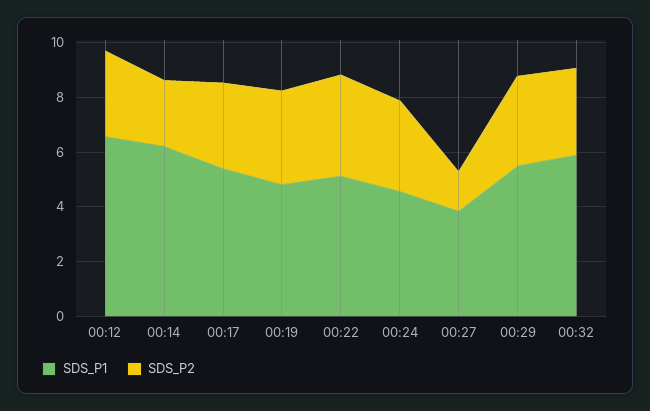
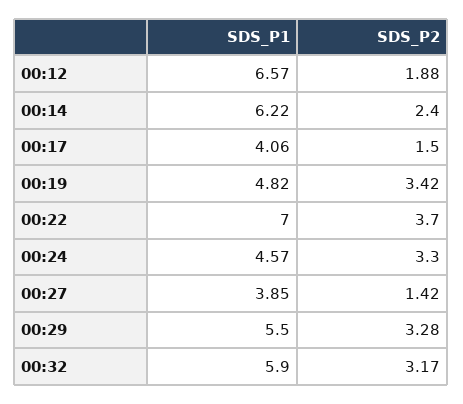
  {
    "SDS_P1": {
      "00:12": 6.57,
      "00:14": 6.22,
-     "00:17": 5.5,
+     "00:17": 4.06,
      "00:19": 4.82,
-     "00:22": 5,
+     "00:22": 7,
      "00:24": 4.57,
      "00:27": 3.85,
      "00:29": 5.5,
      "00:32": 5.9
    },
    "SDS_P2": {
-     "00:12": 3,
+     "00:12": 1.88,
      "00:14": 2.4,
-     "00:17": 3,
+     "00:17": 1.5,
      "00:19": 3.42,
      "00:22": 3.7,
      "00:24": 3.3,
      "00:27": 1.42,
      "00:29": 3.28,
      "00:32": 3.17
    }
  }

